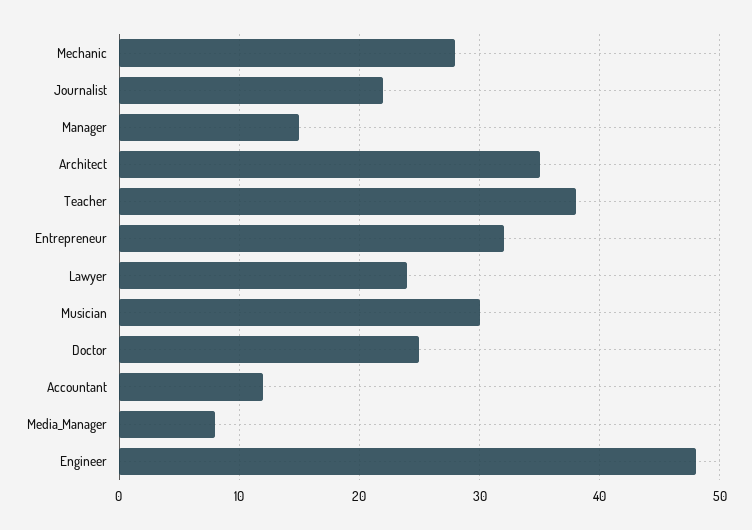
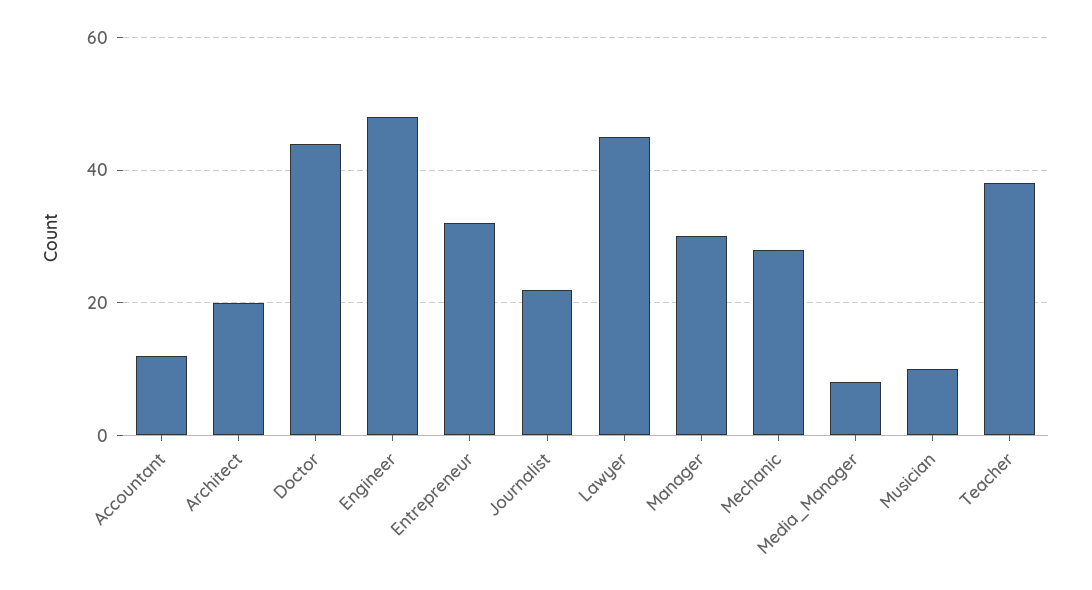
  {
    "Mechanic": 28,
    "Journalist": 22,
-   "Manager": 15,
+   "Manager": 30,
-   "Architect": 35,
+   "Architect": 20,
    "Teacher": 38,
    "Entrepreneur": 32,
-   "Lawyer": 24,
+   "Lawyer": 45,
-   "Musician": 30,
+   "Musician": 10,
-   "Doctor": 25,
+   "Doctor": 45,
    "Accountant": 12,
    "Media_Manager": 8,
    "Engineer": 48
  }

